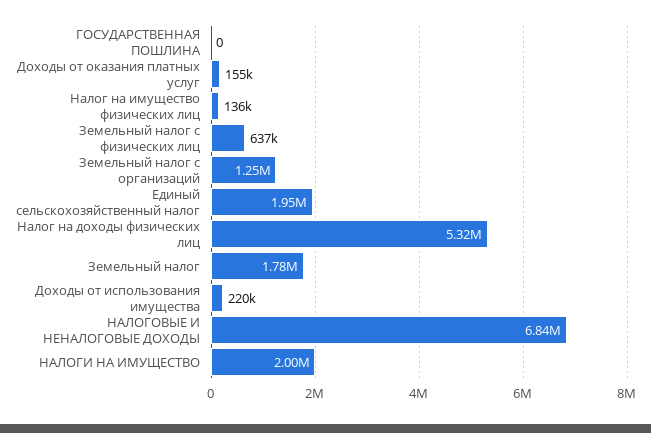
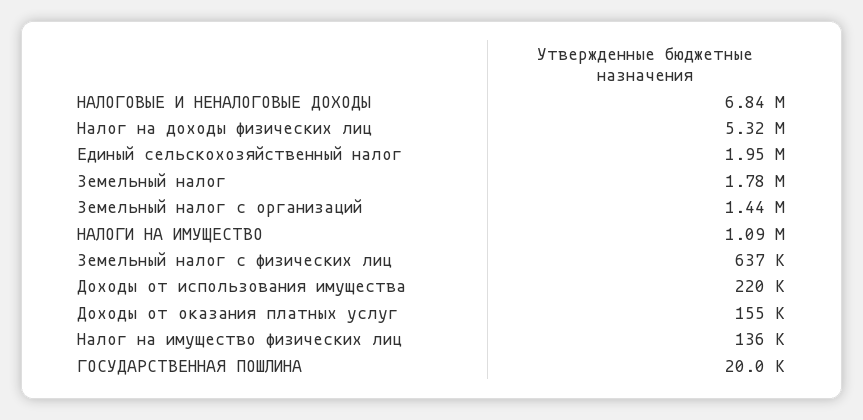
  {
-   "ГОСУДАРСТВЕННАЯ ПОШЛИНА": 0,
+   "ГОСУДАРСТВЕННАЯ ПОШЛИНА": 20000,
    "Доходы от оказания платных услуг": 155000,
    "Налог на имущество физических лиц": 136000,
    "Земельный налог с физических лиц": 637000,
-   "Земельный налог с организаций": 1250000,
+   "Земельный налог с организаций": 1440000,
    "Единый сельскохозяйственный налог": 1950000,
    "Налог на доходы физических лиц": 5320000,
    "Земельный налог": 1780000,
    "Доходы от использования имущества": 220000,
    "НАЛОГОВЫЕ И НЕНАЛОГОВЫЕ ДОХОДЫ": 6840000,
-   "НАЛОГИ НА ИМУЩЕСТВО": 2000000
+   "НАЛОГИ НА ИМУЩЕСТВО": 1090000
  }

